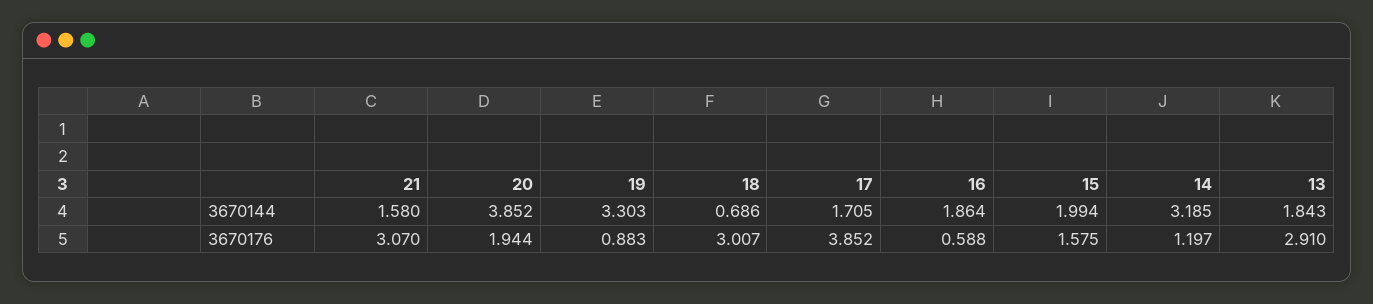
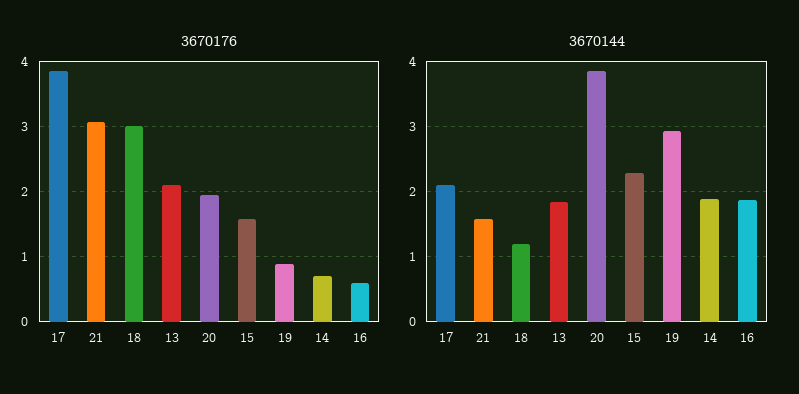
  {
    "3670144": {
      "21": 1.58,
      "20": 3.852,
-     "19": 3.303,
+     "19": 2.9,
-     "18": 0.686,
+     "18": 1.2,
-     "17": 1.705,
+     "17": 2.1,
      "16": 1.864,
-     "15": 1.994,
+     "15": 2.3,
-     "14": 3.185,
+     "14": 1.9,
      "13": 1.843
    },
    "3670176": {
      "21": 3.07,
      "20": 1.944,
      "19": 0.883,
      "18": 3.007,
      "17": 3.852,
      "16": 0.588,
      "15": 1.575,
-     "14": 1.197,
+     "14": 0.7,
-     "13": 2.91
+     "13": 2.1
    }
  }

